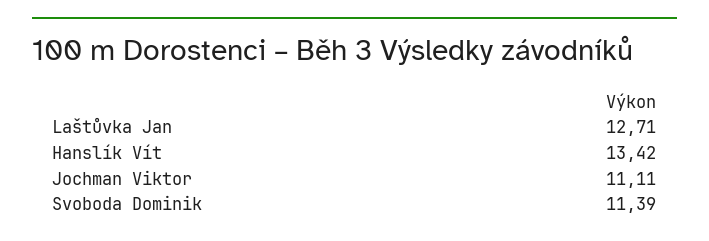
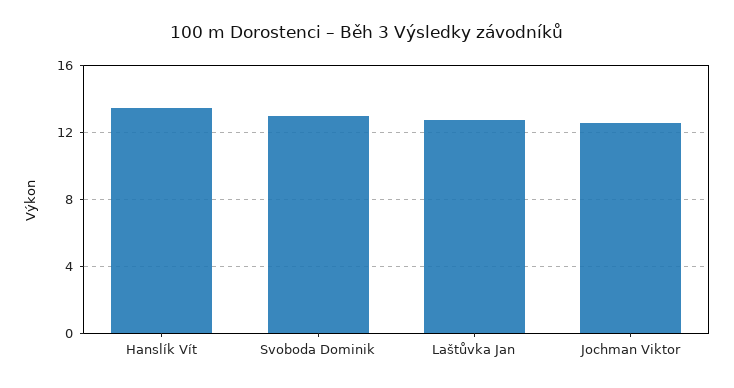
  {
    "Laštůvka Jan": 12.71,
    "Hanslík Vít": 13.42,
-   "Jochman Viktor": 11.11,
+   "Jochman Viktor": 12.5,
-   "Svoboda Dominik": 11.39
+   "Svoboda Dominik": 13
  }

